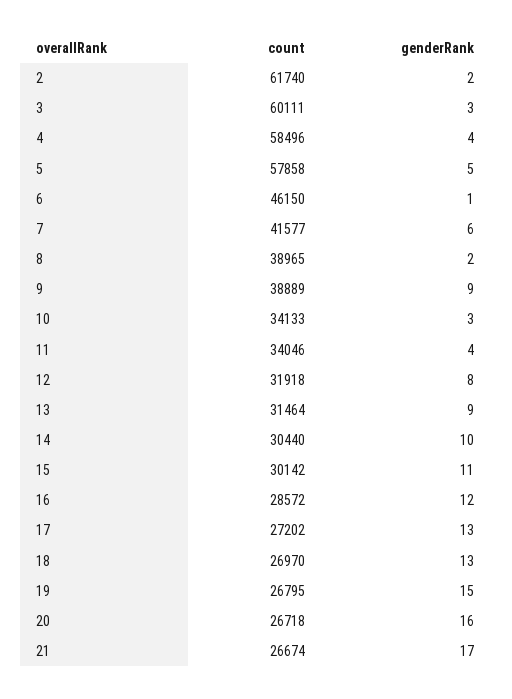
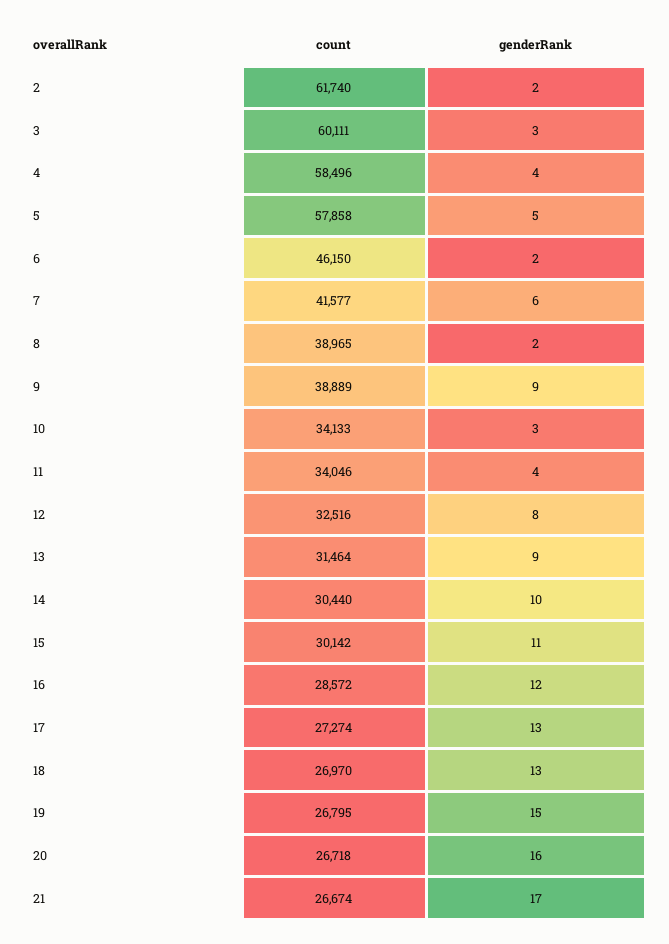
  {
    "count": {
      "2": 61740,
      "3": 60111,
      "4": 58496,
      "5": 57858,
      "6": 46150,
      "7": 41577,
      "8": 38965,
      "9": 38889,
      "10": 34133,
      "11": 34046,
-     "12": 31918,
+     "12": 32516,
      "13": 31464,
      "14": 30440,
      "15": 30142,
      "16": 28572,
-     "17": 27202,
+     "17": 27274,
      "18": 26970,
      "19": 26795,
      "20": 26718,
      "21": 26674
    },
    "genderRank": {
      "2": 2,
      "3": 3,
      "4": 4,
      "5": 5,
-     "6": 1,
+     "6": 2,
      "7": 6,
      "8": 2,
      "9": 9,
      "10": 3,
      "11": 4,
      "12": 8,
      "13": 9,
      "14": 10,
      "15": 11,
      "16": 12,
      "17": 13,
      "18": 13,
      "19": 15,
      "20": 16,
      "21": 17
    }
  }

